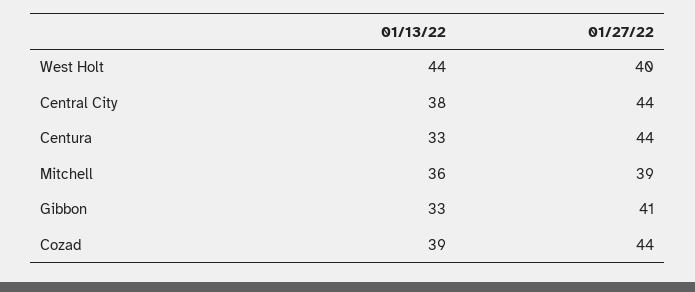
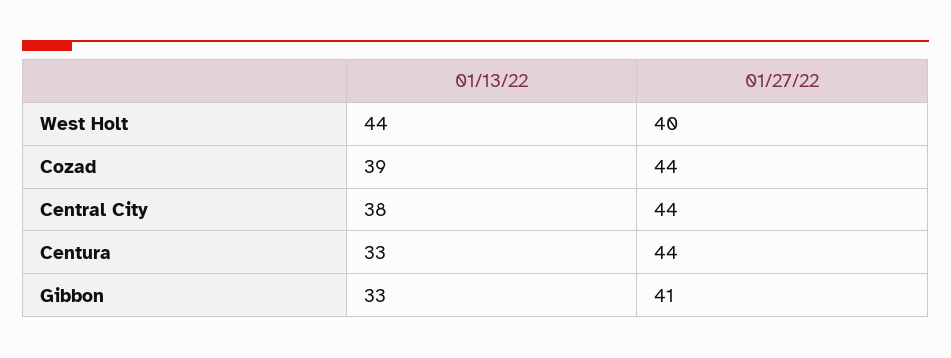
  {
    "01/13/22": {
      "West Holt": 44,
      "Central City": 38,
      "Centura": 33,
-     "Mitchell": 36,
      "Gibbon": 33,
      "Cozad": 39
    },
    "01/27/22": {
      "West Holt": 40,
      "Central City": 44,
      "Centura": 44,
-     "Mitchell": 39,
      "Gibbon": 41,
      "Cozad": 44
    }
  }

